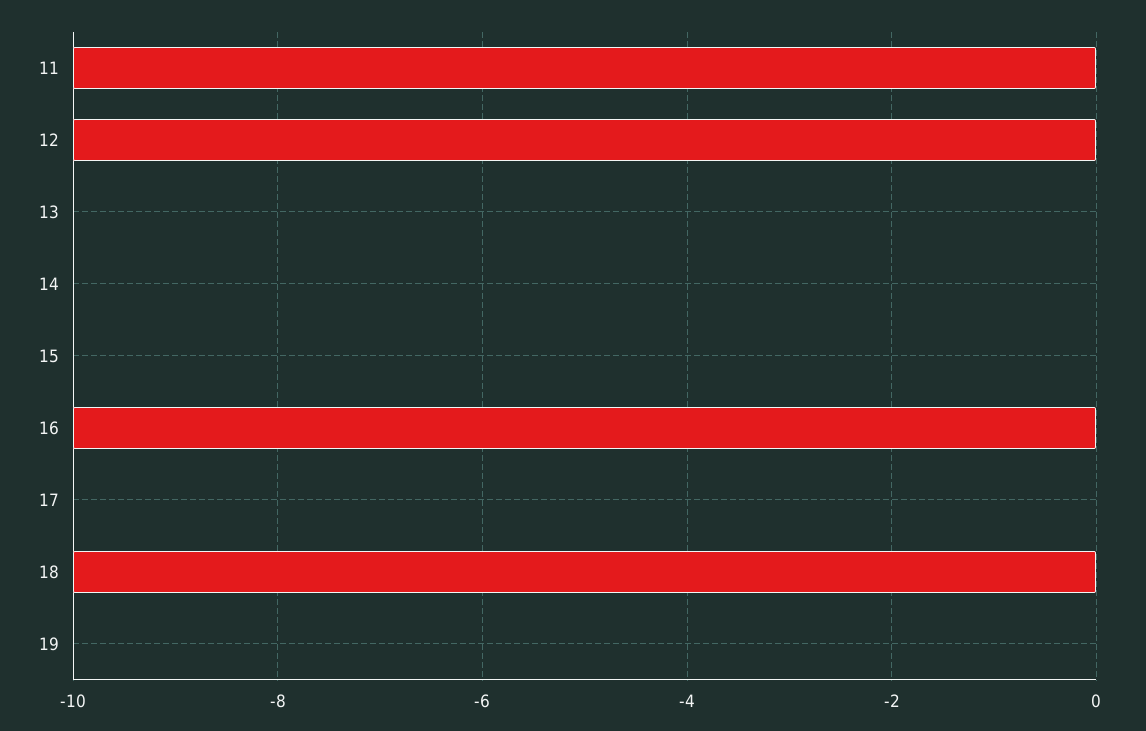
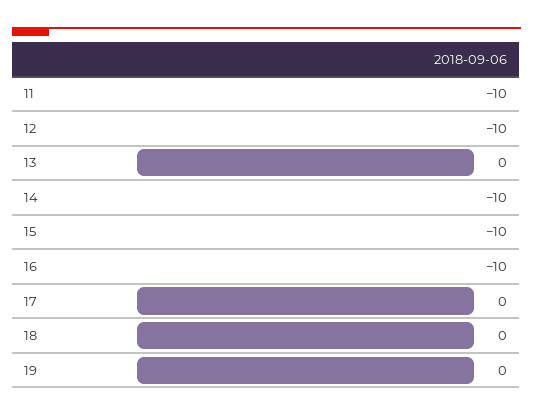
  {
    "11": -10,
    "12": -10,
    "13": 0,
-   "14": 0,
+   "14": -10,
-   "15": 0,
+   "15": -10,
    "16": -10,
    "17": 0,
-   "18": -10,
+   "18": 0,
    "19": 0
  }

